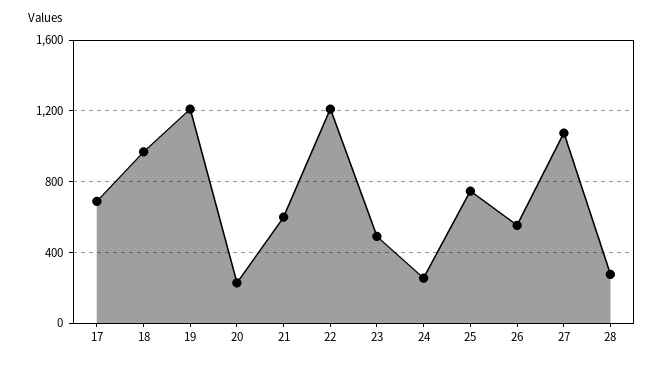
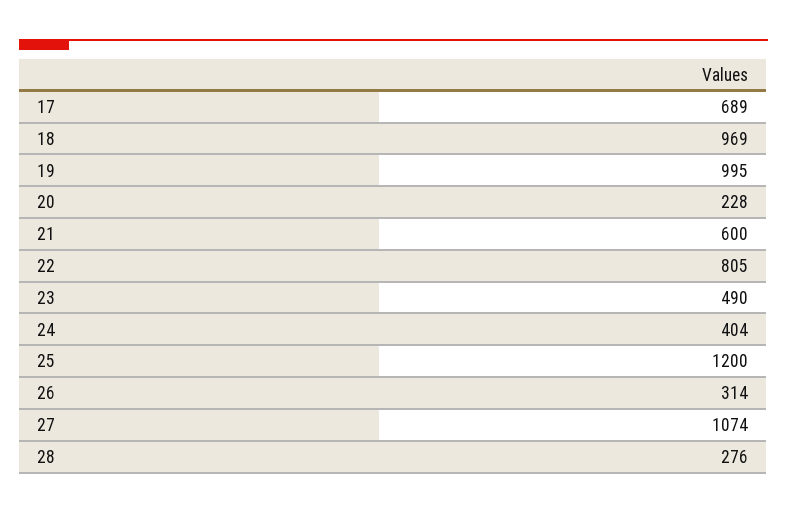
  {
    "17": 689,
    "18": 969,
-   "19": 1200,
+   "19": 995,
    "20": 228,
    "21": 600,
-   "22": 1200,
+   "22": 805,
    "23": 490,
-   "24": 250,
+   "24": 404,
-   "25": 750,
+   "25": 1200,
-   "26": 550,
+   "26": 314,
    "27": 1074,
    "28": 276
  }

